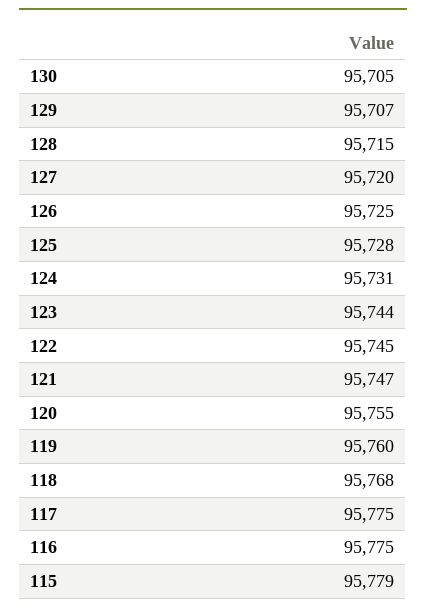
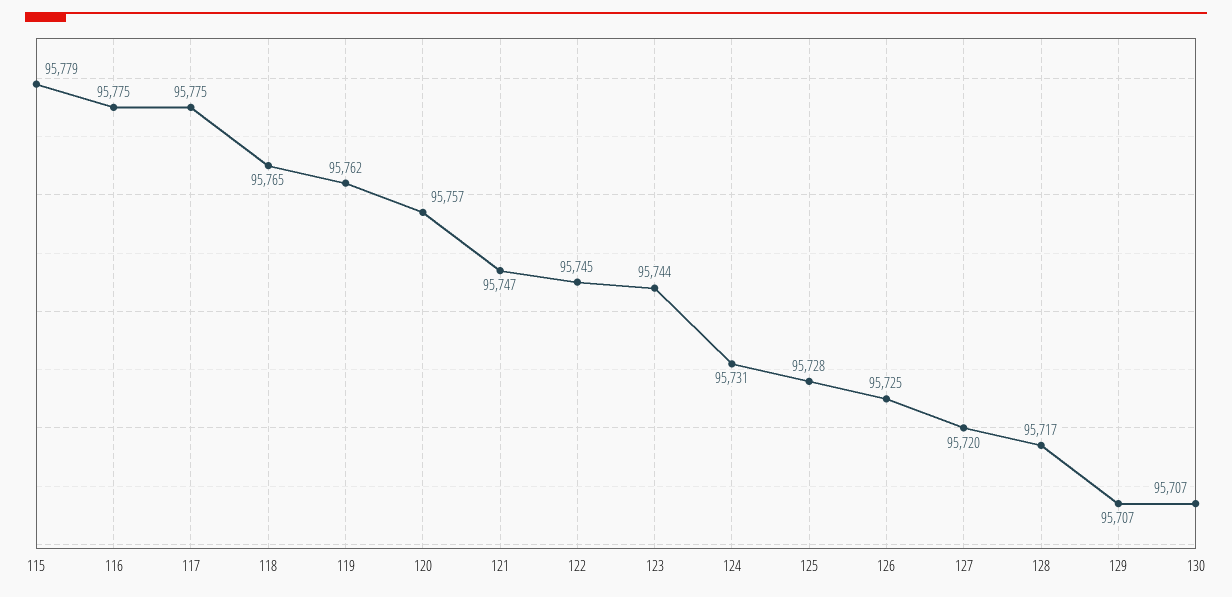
  {
-   "130": 95705,
+   "130": 95707,
    "129": 95707,
-   "128": 95715,
+   "128": 95717,
    "127": 95720,
    "126": 95725,
    "125": 95728,
    "124": 95731,
    "123": 95744,
    "122": 95745,
    "121": 95747,
-   "120": 95755,
+   "120": 95757,
-   "119": 95760,
+   "119": 95762,
-   "118": 95768,
+   "118": 95765,
    "117": 95775,
    "116": 95775,
    "115": 95779
  }

